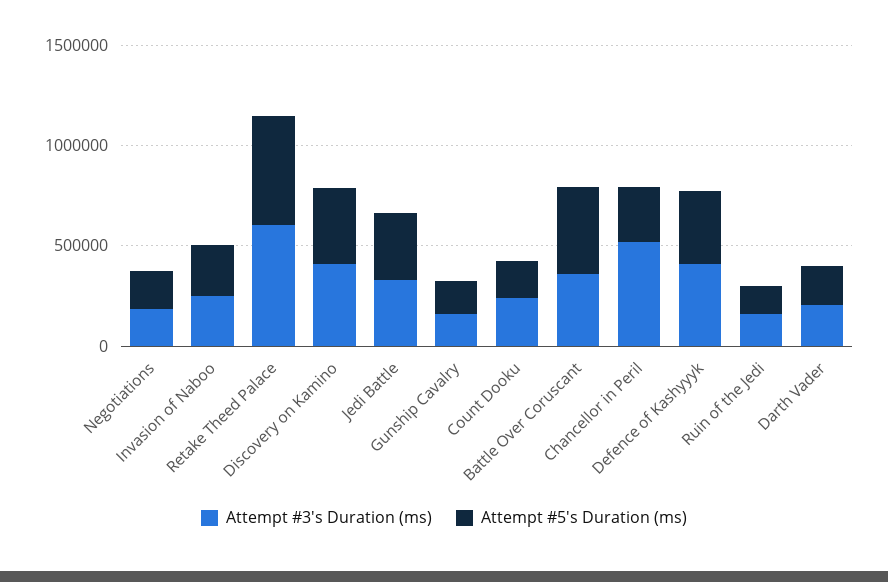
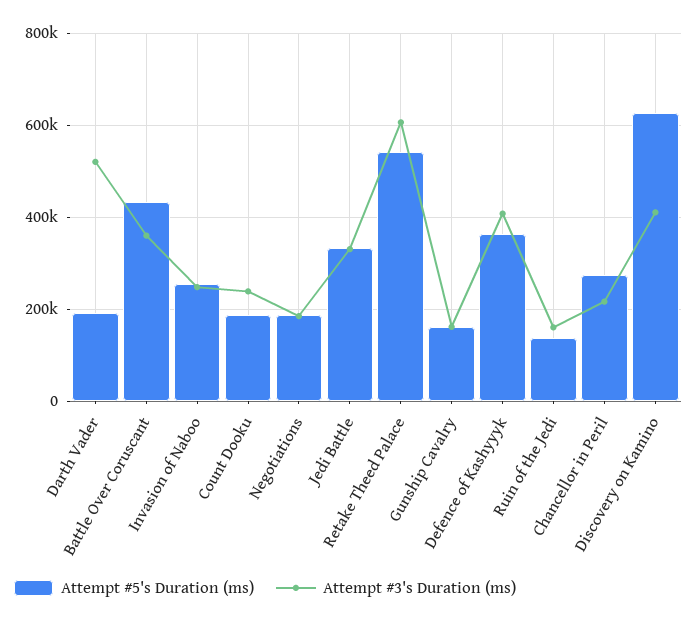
  {
    "Attempt #3's Duration (ms)": {
      "Negotiations": 180000,
      "Invasion of Naboo": 240000,
      "Retake Theed Palace": 600000,
      "Discovery on Kamino": 420000,
      "Jedi Battle": 340000,
      "Gunship Cavalry": 160000,
      "Count Dooku": 240000,
      "Battle Over Coruscant": 360000,
-     "Chancellor in Peril": 500000,
+     "Chancellor in Peril": 220000,
      "Defence of Kashyyyk": 400000,
      "Ruin of the Jedi": 160000,
-     "Darth Vader": 200000
+     "Darth Vader": 520000
    },
    "Attempt #5's Duration (ms)": {
      "Negotiations": 180000,
      "Invasion of Naboo": 260000,
      "Retake Theed Palace": 540000,
-     "Discovery on Kamino": 400000,
+     "Discovery on Kamino": 620000,
      "Jedi Battle": 340000,
      "Gunship Cavalry": 160000,
      "Count Dooku": 180000,
      "Battle Over Coruscant": 440000,
      "Chancellor in Peril": 280000,
      "Defence of Kashyyyk": 360000,
      "Ruin of the Jedi": 140000,
      "Darth Vader": 200000
    }
  }

